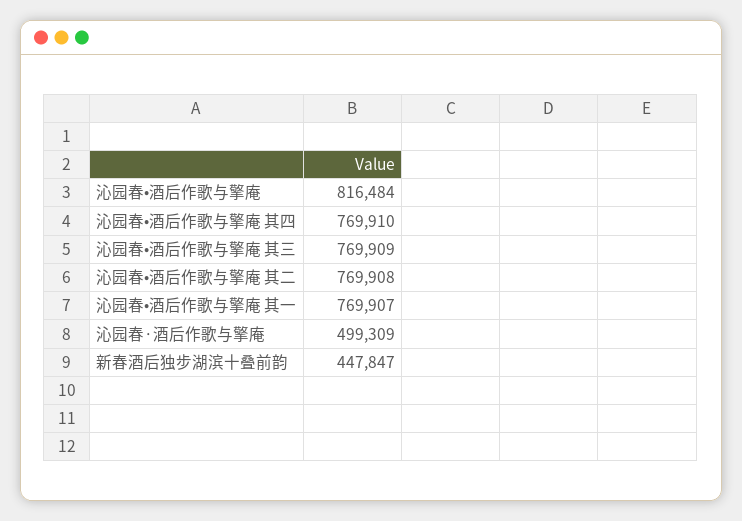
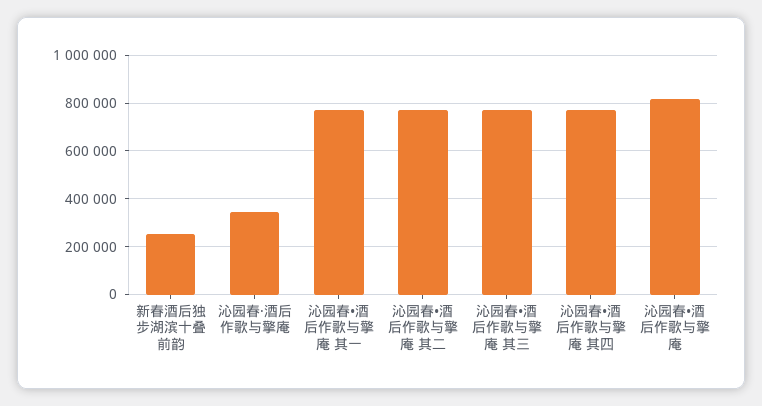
  {
    "沁园春•酒后作歌与擎庵": 816484,
    "沁园春•酒后作歌与擎庵 其四": 769910,
    "沁园春•酒后作歌与擎庵 其三": 769909,
    "沁园春•酒后作歌与擎庵 其二": 769908,
    "沁园春•酒后作歌与擎庵 其一": 769907,
-   "沁园春·酒后作歌与擎庵": 499309,
+   "沁园春·酒后作歌与擎庵": 350000,
-   "新春酒后独步湖滨十叠前韵": 447847
+   "新春酒后独步湖滨十叠前韵": 250000
  }

